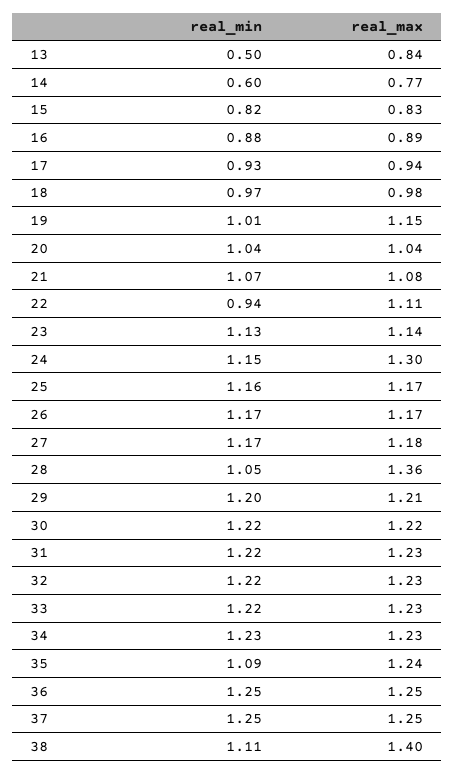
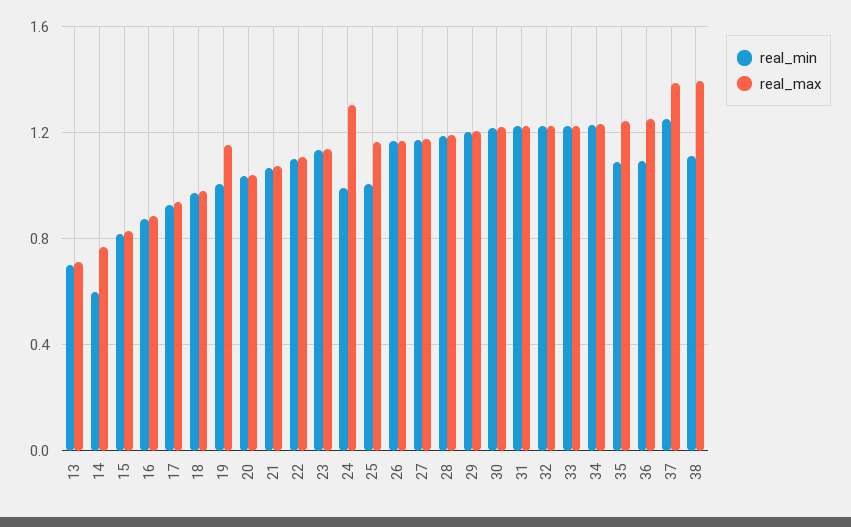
  {
    "real_min": {
-     "13": 0.5,
+     "13": 0.7,
      "14": 0.6,
      "15": 0.82,
      "16": 0.88,
      "17": 0.93,
      "18": 0.97,
      "19": 1.01,
      "20": 1.04,
      "21": 1.07,
-     "22": 0.94,
+     "22": 1.1,
      "23": 1.13,
-     "24": 1.15,
+     "24": 1,
-     "25": 1.16,
+     "25": 1,
      "26": 1.17,
      "27": 1.17,
-     "28": 1.05,
+     "28": 1.2,
      "29": 1.2,
      "30": 1.22,
      "31": 1.22,
      "32": 1.22,
      "33": 1.22,
      "34": 1.23,
      "35": 1.09,
-     "36": 1.25,
+     "36": 1.1,
      "37": 1.25,
      "38": 1.11
    },
    "real_max": {
-     "13": 0.84,
+     "13": 0.7,
      "14": 0.77,
      "15": 0.83,
      "16": 0.89,
      "17": 0.94,
      "18": 0.98,
      "19": 1.15,
      "20": 1.04,
      "21": 1.08,
      "22": 1.11,
      "23": 1.14,
      "24": 1.3,
      "25": 1.17,
      "26": 1.17,
      "27": 1.18,
-     "28": 1.36,
+     "28": 1.2,
      "29": 1.21,
      "30": 1.22,
      "31": 1.23,
      "32": 1.23,
      "33": 1.23,
      "34": 1.23,
      "35": 1.24,
      "36": 1.25,
-     "37": 1.25,
+     "37": 1.4,
      "38": 1.4
    }
  }

